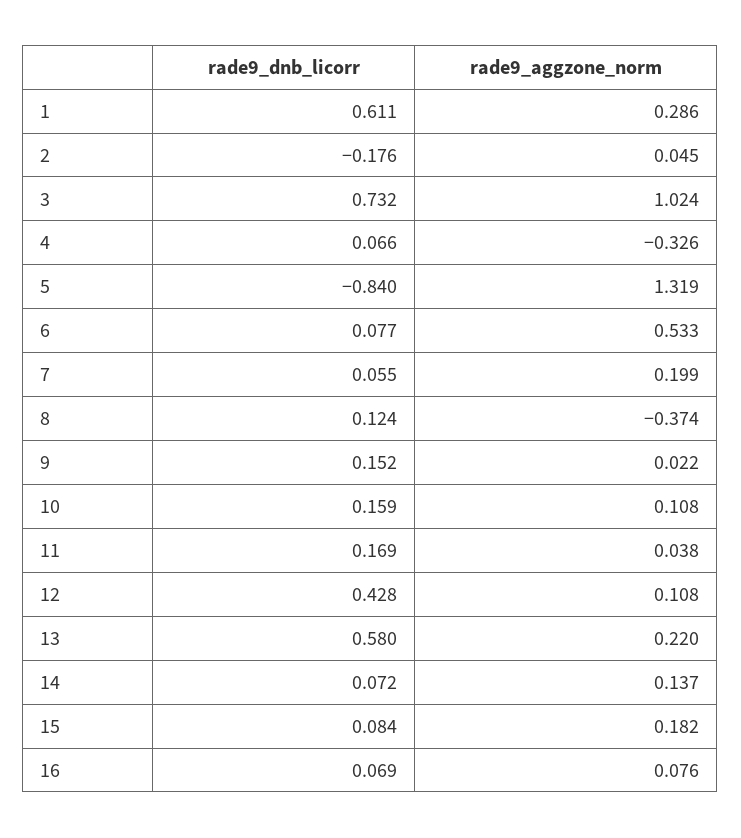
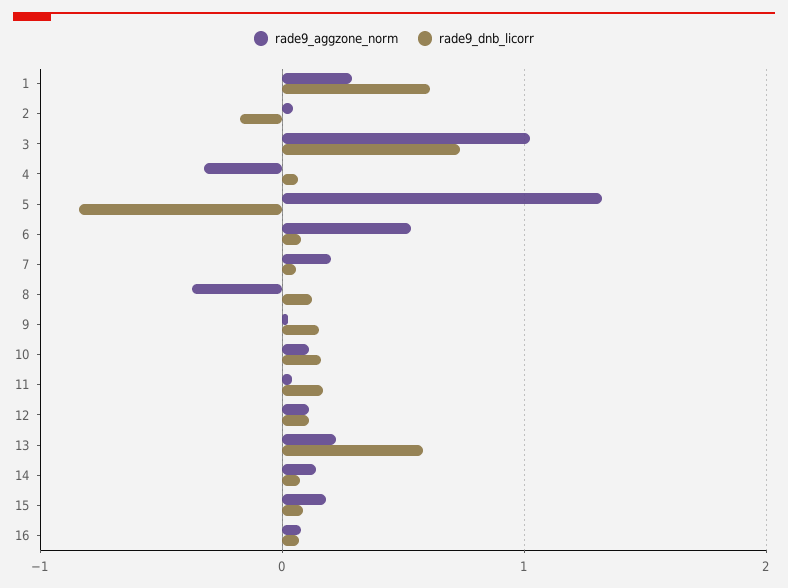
  {
    "rade9_dnb_licorr": {
      "1": 0.611,
      "2": -0.176,
      "3": 0.732,
      "4": 0.066,
      "5": -0.84,
      "6": 0.077,
      "7": 0.055,
      "8": 0.124,
      "9": 0.152,
      "10": 0.159,
      "11": 0.169,
-     "12": 0.428,
+     "12": 0.1,
      "13": 0.58,
      "14": 0.072,
      "15": 0.084,
      "16": 0.069
    },
    "rade9_aggzone_norm": {
      "1": 0.286,
      "2": 0.045,
      "3": 1.024,
      "4": -0.326,
      "5": 1.319,
      "6": 0.533,
      "7": 0.199,
      "8": -0.374,
      "9": 0.022,
      "10": 0.108,
      "11": 0.038,
      "12": 0.108,
      "13": 0.22,
      "14": 0.137,
      "15": 0.182,
      "16": 0.076
    }
  }

